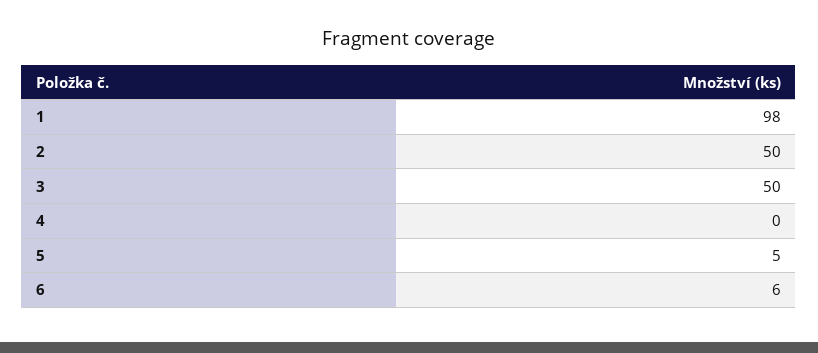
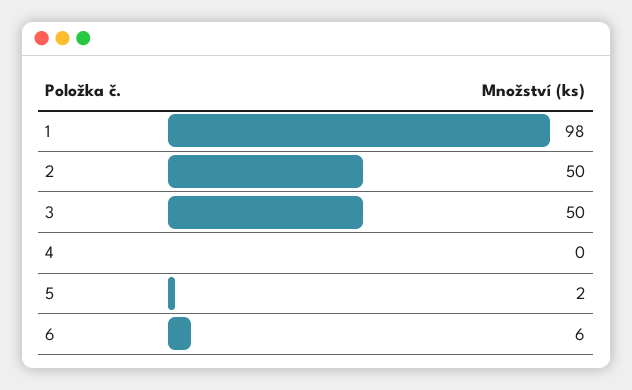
  {
    "1": 98,
    "2": 50,
    "3": 50,
    "4": 0,
-   "5": 5,
+   "5": 2,
    "6": 6
  }

